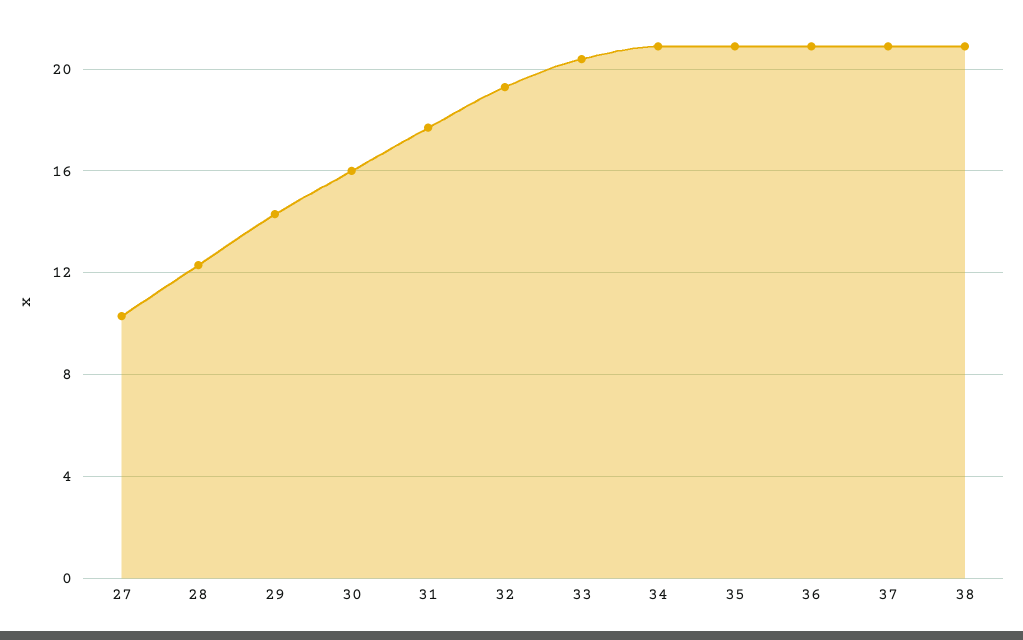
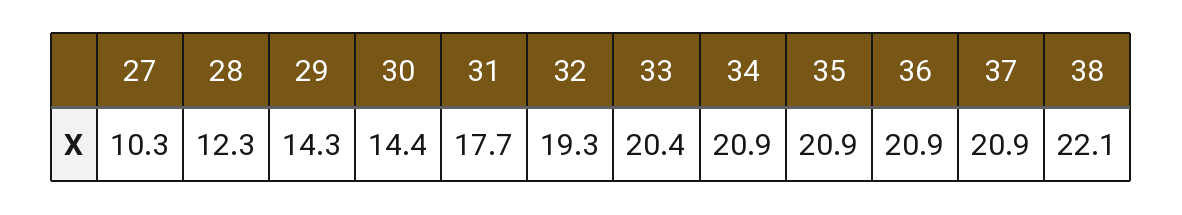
  {
    "27": 10.3,
    "28": 12.3,
    "29": 14.3,
-   "30": 16,
+   "30": 14.4,
    "31": 17.7,
    "32": 19.3,
    "33": 20.4,
    "34": 20.9,
    "35": 20.9,
    "36": 20.9,
    "37": 20.9,
-   "38": 21
+   "38": 22.1
  }

